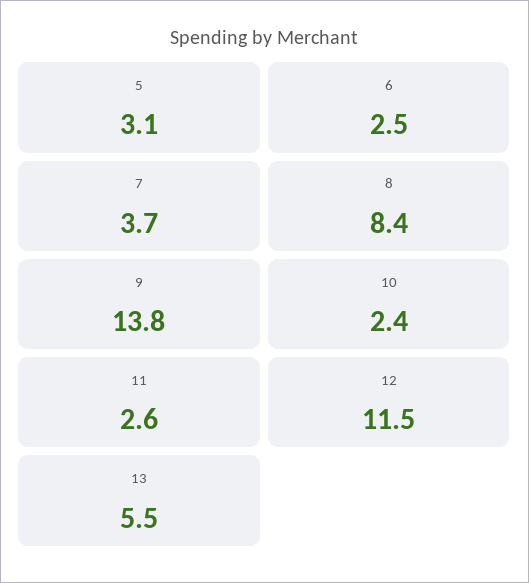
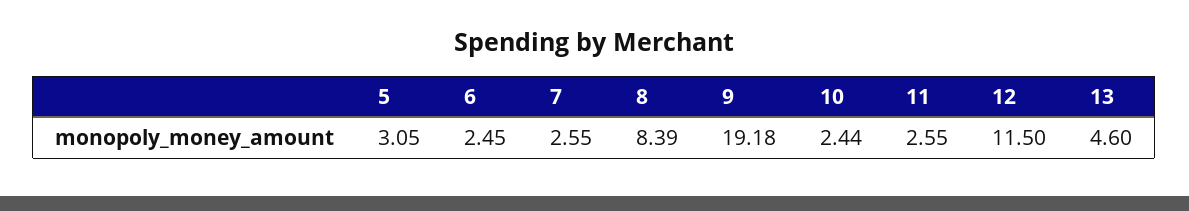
  {
    "5": 3.05,
    "6": 2.45,
-   "7": 3.7,
+   "7": 2.55,
    "8": 8.39,
-   "9": 13.8,
+   "9": 19.18,
    "10": 2.44,
    "11": 2.55,
    "12": 11.5,
-   "13": 5.5
+   "13": 4.6
  }

